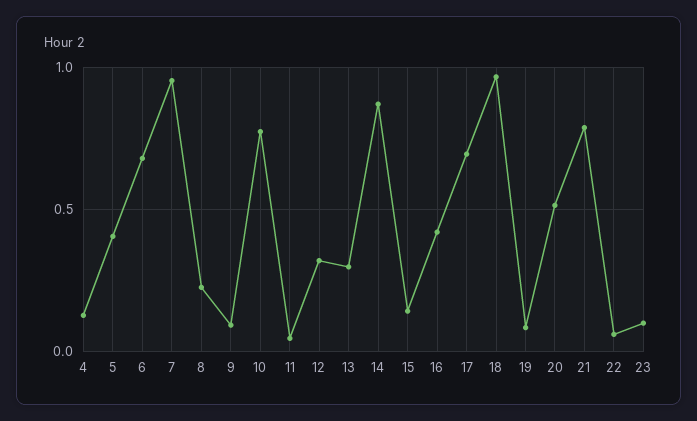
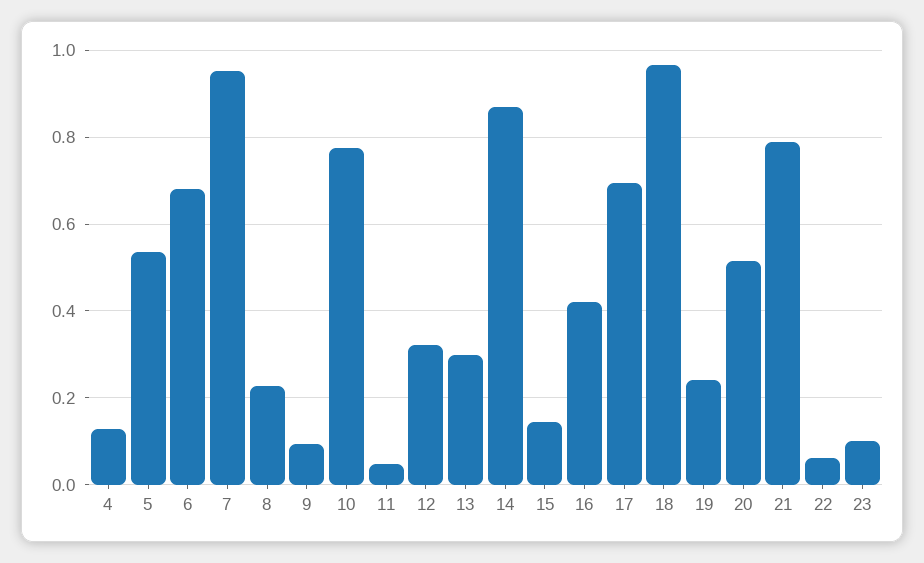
  {
    "4": 0.12,
-   "5": 0.4,
+   "5": 0.54,
    "6": 0.68,
    "7": 0.96,
    "8": 0.22,
    "9": 0.1,
    "10": 0.78,
    "11": 0.04,
    "12": 0.32,
    "13": 0.3,
    "14": 0.88,
    "15": 0.14,
    "16": 0.42,
    "17": 0.7,
    "18": 0.96,
-   "19": 0.1,
+   "19": 0.24,
    "20": 0.52,
    "21": 0.78,
    "22": 0.06,
    "23": 0.1
  }

